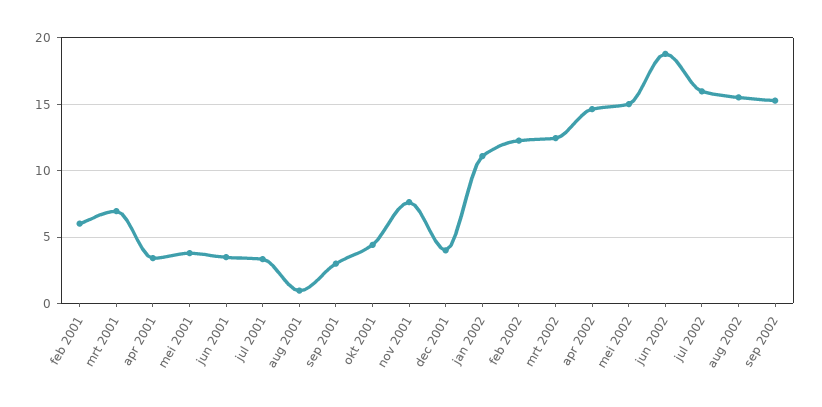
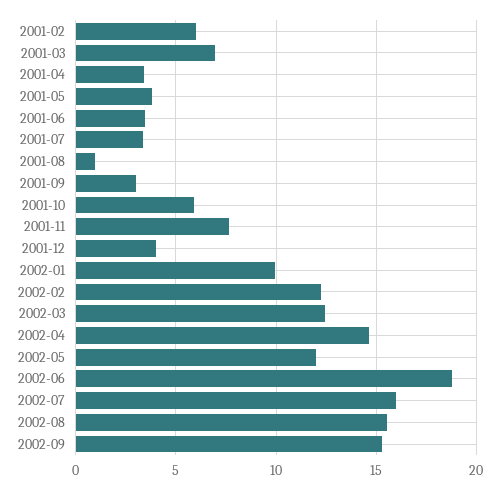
  {
    "feb 2001": 6,
    "mrt 2001": 7,
    "apr 2001": 3.5,
    "mei 2001": 4,
    "jun 2001": 3.5,
    "jul 2001": 3.5,
    "aug 2001": 1,
    "sep 2001": 3,
-   "okt 2001": 4.5,
+   "okt 2001": 6,
    "nov 2001": 7.5,
    "dec 2001": 4,
-   "jan 2002": 11,
+   "jan 2002": 10,
    "feb 2002": 12.5,
    "mrt 2002": 12.5,
    "apr 2002": 14.5,
-   "mei 2002": 15,
+   "mei 2002": 12,
    "jun 2002": 19,
    "jul 2002": 16,
    "aug 2002": 15.5,
    "sep 2002": 15.5
  }

